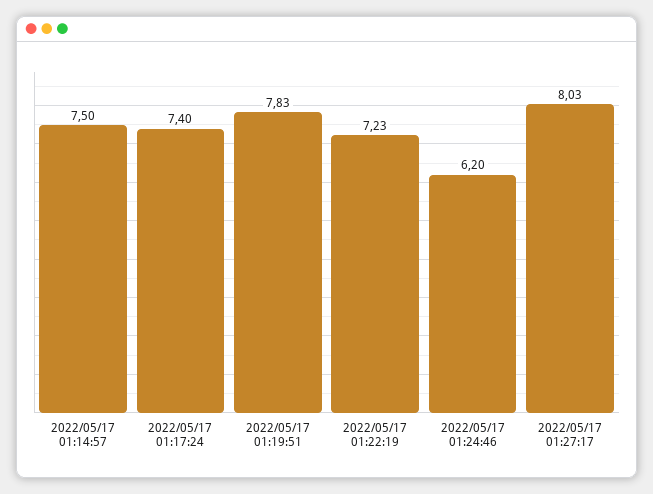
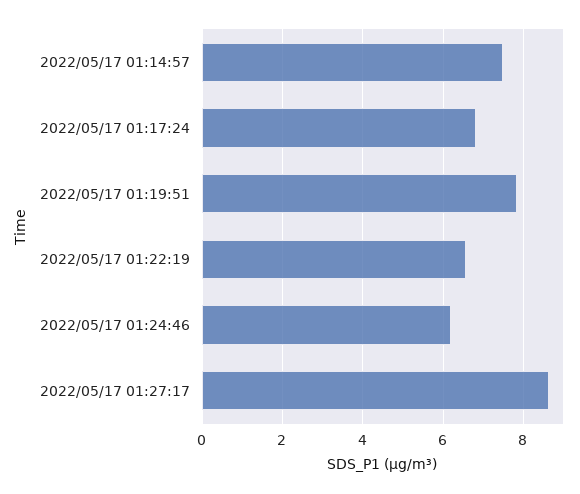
  {
    "2022/05/17 01:14:57": 7.5,
-   "2022/05/17 01:17:24": 7.4,
+   "2022/05/17 01:17:24": 6.8,
    "2022/05/17 01:19:51": 7.83,
-   "2022/05/17 01:22:19": 7.23,
+   "2022/05/17 01:22:19": 6.6,
    "2022/05/17 01:24:46": 6.2,
-   "2022/05/17 01:27:17": 8.03
+   "2022/05/17 01:27:17": 8.6
  }

